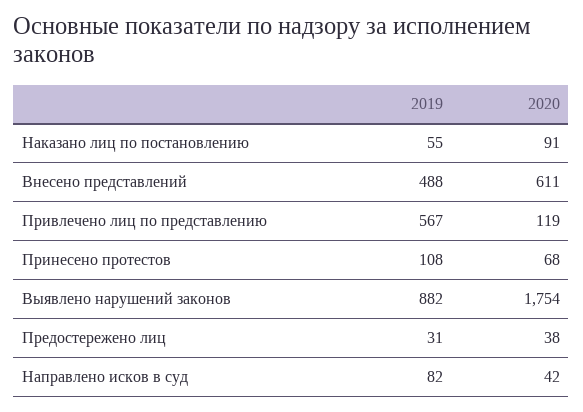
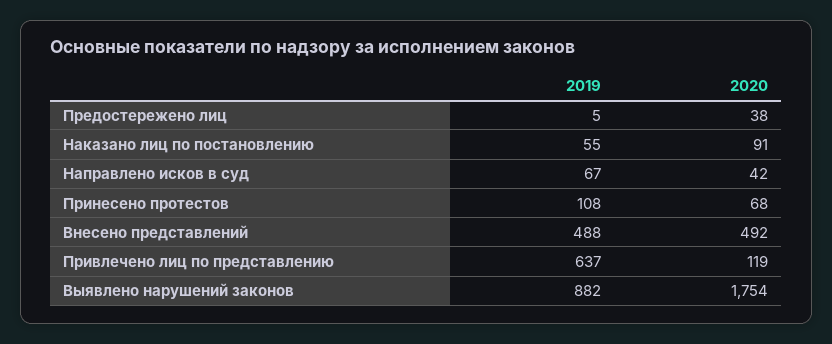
  {
    "2019": {
      "Наказано лиц по постановлению": 55,
      "Внесено представлений": 488,
-     "Привлечено лиц по представлению": 567,
+     "Привлечено лиц по представлению": 637,
      "Принесено протестов": 108,
      "Выявлено нарушений законов": 882,
-     "Предостережено лиц": 31,
+     "Предостережено лиц": 5,
-     "Направлено исков в суд": 82
+     "Направлено исков в суд": 67
    },
    "2020": {
      "Наказано лиц по постановлению": 91,
-     "Внесено представлений": 611,
+     "Внесено представлений": 492,
      "Привлечено лиц по представлению": 119,
      "Принесено протестов": 68,
      "Выявлено нарушений законов": 1754,
      "Предостережено лиц": 38,
      "Направлено исков в суд": 42
    }
  }

